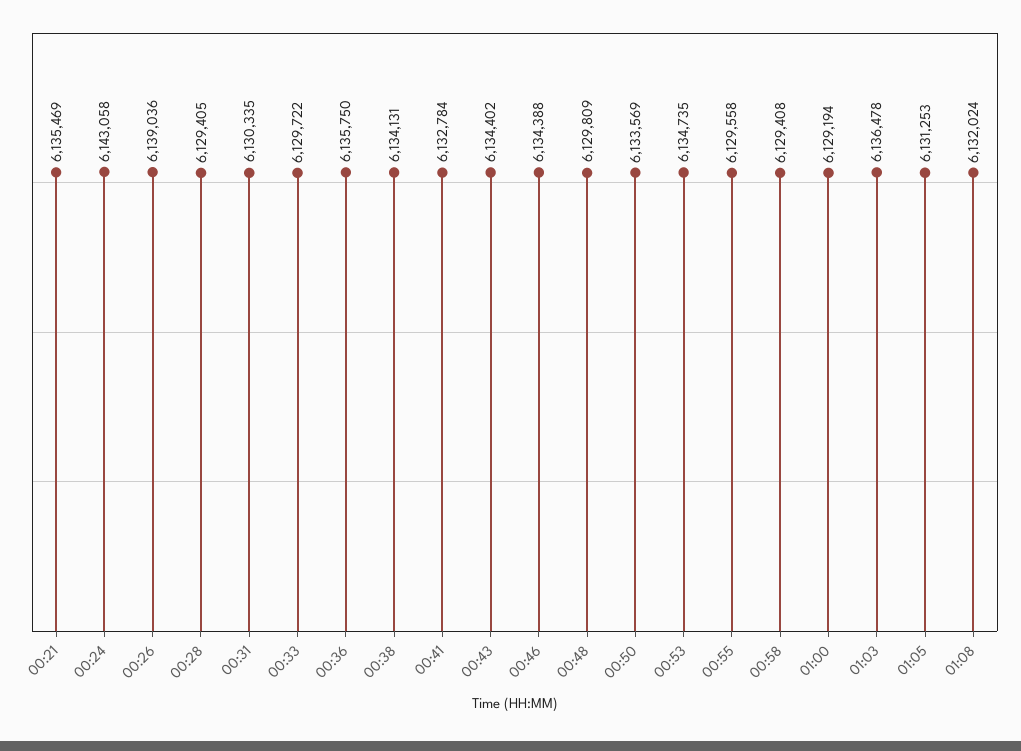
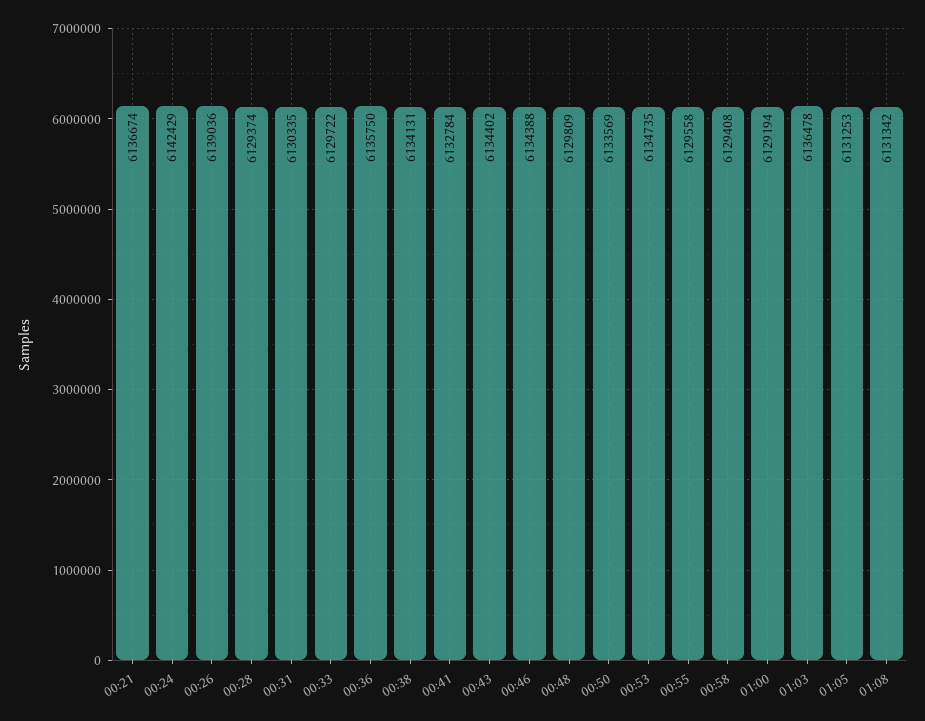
  {
-   "00:21": 6135469,
+   "00:21": 6136674,
-   "00:24": 6143058,
+   "00:24": 6142429,
    "00:26": 6139036,
-   "00:28": 6129405,
+   "00:28": 6129374,
    "00:31": 6130335,
    "00:33": 6129722,
    "00:36": 6135750,
    "00:38": 6134131,
    "00:41": 6132784,
    "00:43": 6134402,
    "00:46": 6134388,
    "00:48": 6129809,
    "00:50": 6133569,
    "00:53": 6134735,
    "00:55": 6129558,
    "00:58": 6129408,
    "01:00": 6129194,
    "01:03": 6136478,
    "01:05": 6131253,
-   "01:08": 6132024
+   "01:08": 6131342
  }

